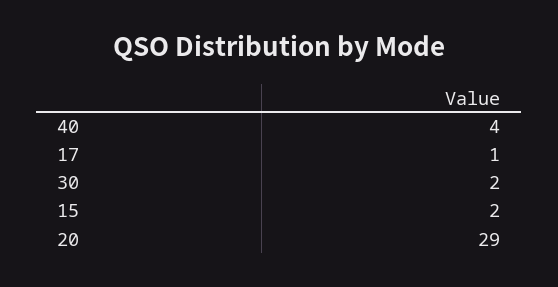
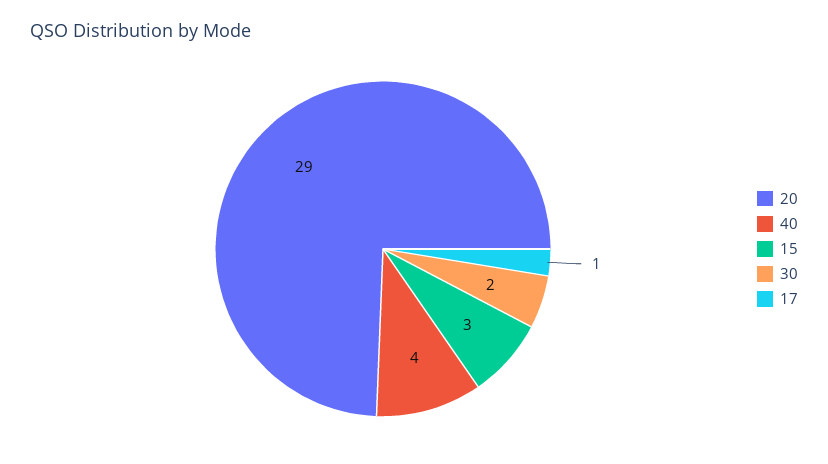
  {
    "40": 4,
    "17": 1,
    "30": 2,
-   "15": 2,
+   "15": 3,
    "20": 29
  }

